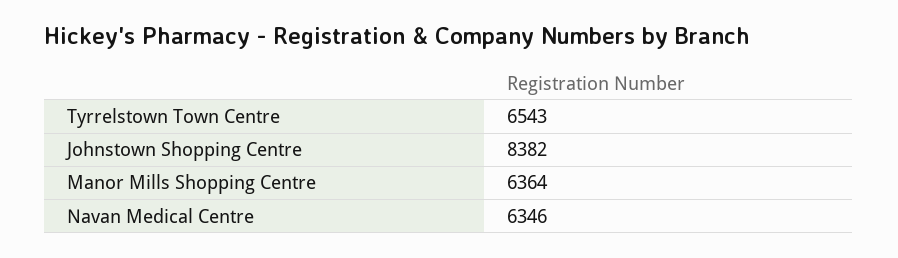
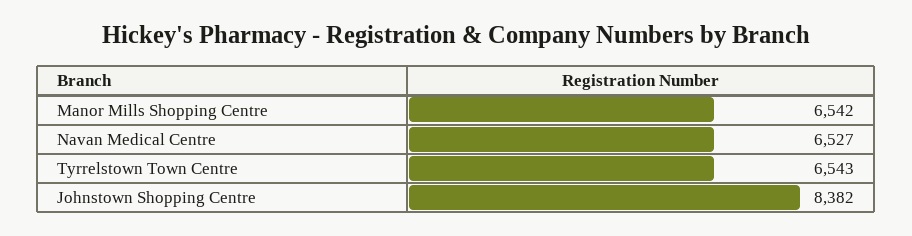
  {
    "Tyrrelstown Town Centre": 6543,
    "Johnstown Shopping Centre": 8382,
-   "Manor Mills Shopping Centre": 6364,
+   "Manor Mills Shopping Centre": 6542,
-   "Navan Medical Centre": 6346
+   "Navan Medical Centre": 6527
  }

